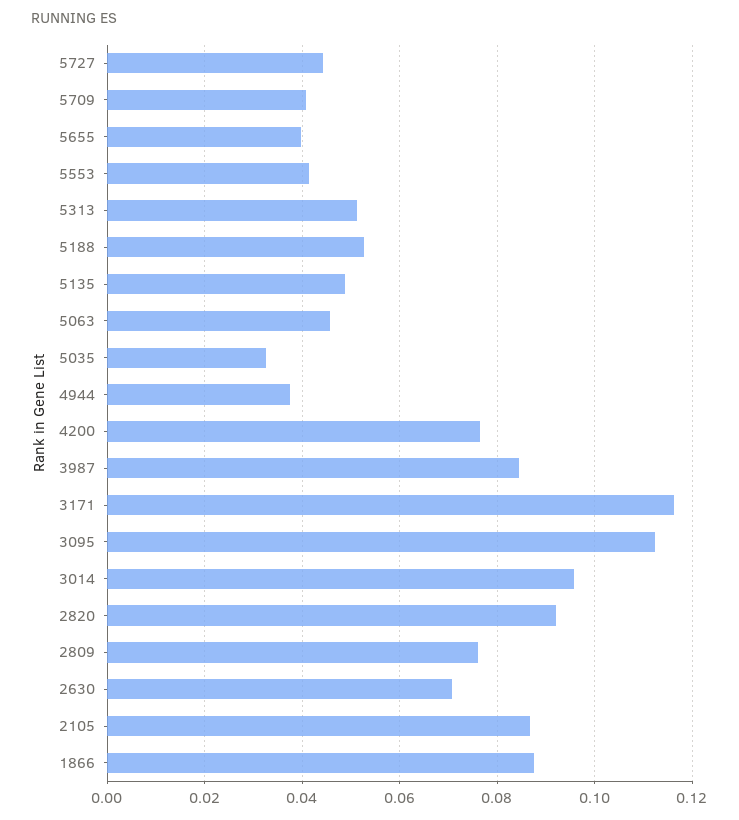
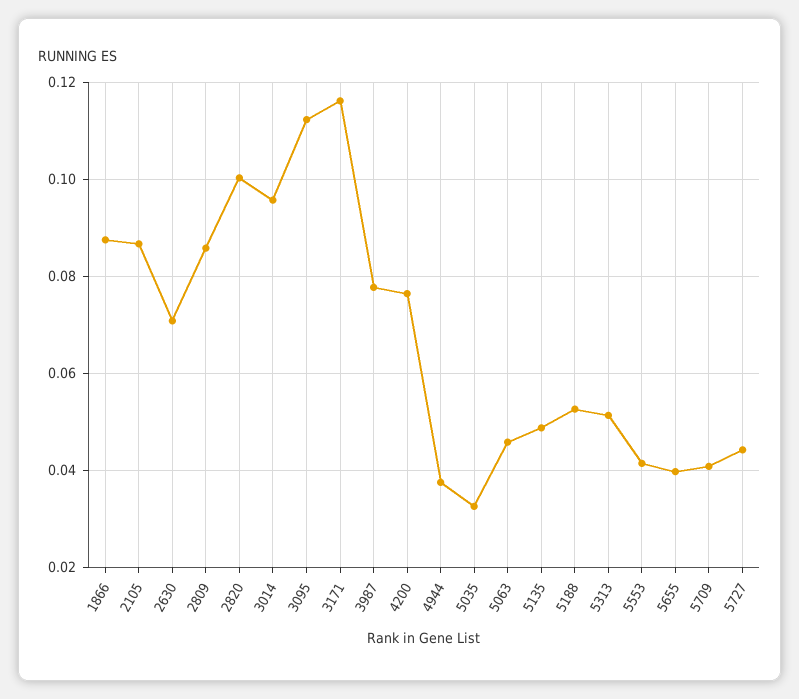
  {
    "5727": 0.044,
    "5709": 0.04,
    "5655": 0.04,
    "5553": 0.042,
    "5313": 0.052,
    "5188": 0.052,
    "5135": 0.048,
    "5063": 0.046,
    "5035": 0.032,
    "4944": 0.038,
    "4200": 0.076,
-   "3987": 0.084,
+   "3987": 0.078,
    "3171": 0.116,
    "3095": 0.112,
    "3014": 0.096,
-   "2820": 0.092,
+   "2820": 0.1,
-   "2809": 0.076,
+   "2809": 0.086,
    "2630": 0.07,
    "2105": 0.086,
    "1866": 0.088
  }

